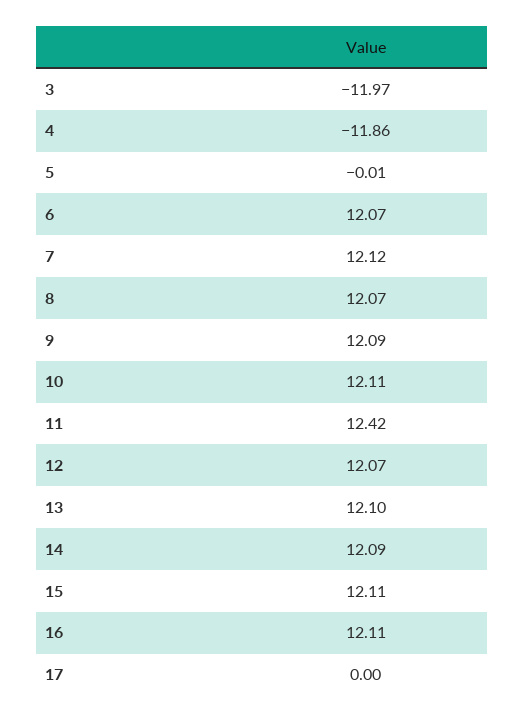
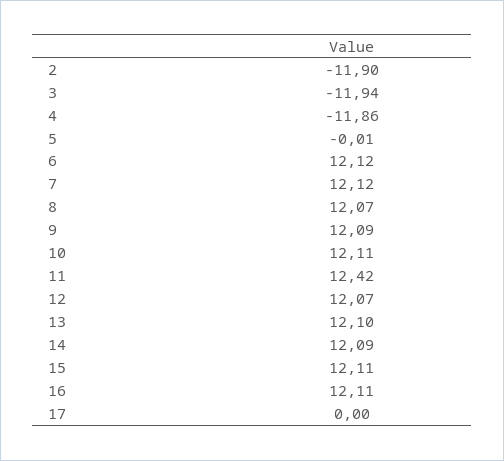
  {
-   "3": -11.97,
+   "3": -11.94,
    "4": -11.86,
    "5": -0.01,
-   "6": 12.07,
+   "6": 12.12,
    "7": 12.12,
    "8": 12.07,
    "9": 12.09,
    "10": 12.11,
    "11": 12.42,
    "12": 12.07,
    "13": 12.1,
    "14": 12.09,
    "15": 12.11,
    "16": 12.11,
-   "17": 0
+   "17": 0,
+   "2": -11.9
  }

